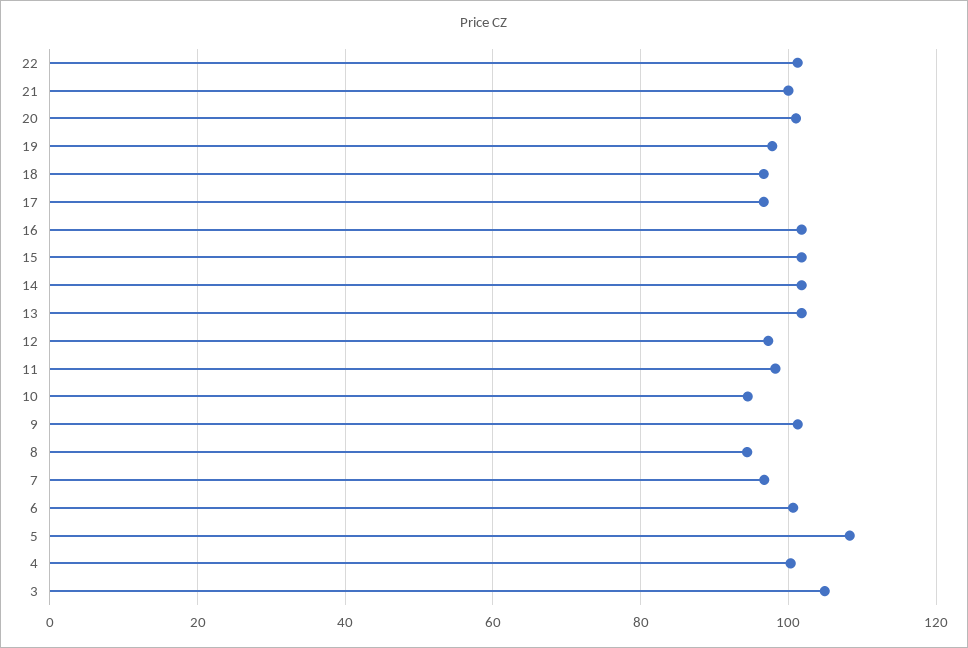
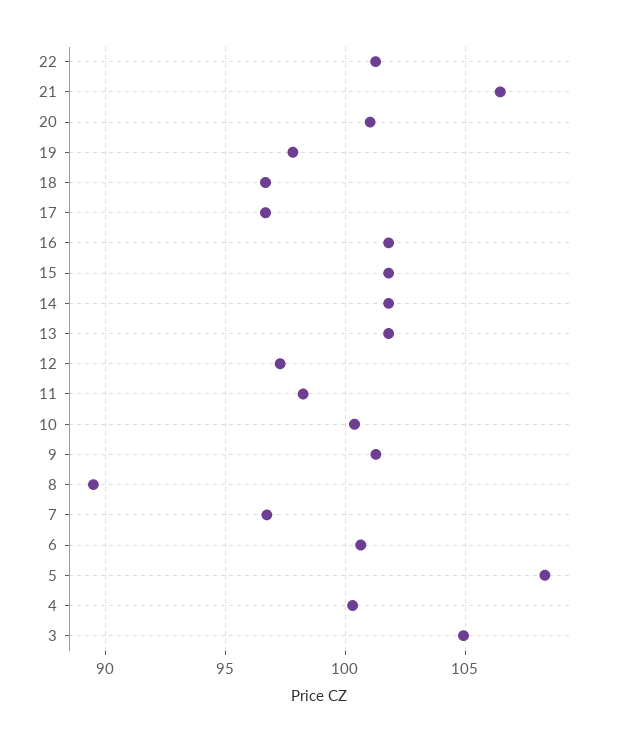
  {
    "22": 101.5,
-   "21": 100,
+   "21": 106.5,
    "20": 101,
    "19": 98,
    "18": 96.5,
    "17": 96.5,
    "16": 102,
    "15": 102,
    "14": 102,
    "13": 102,
    "12": 97.5,
    "11": 98,
-   "10": 94,
+   "10": 100.5,
    "9": 101.5,
-   "8": 94,
+   "8": 89.5,
    "7": 96.5,
    "6": 100.5,
    "5": 108.5,
    "4": 100.5,
    "3": 105
  }

